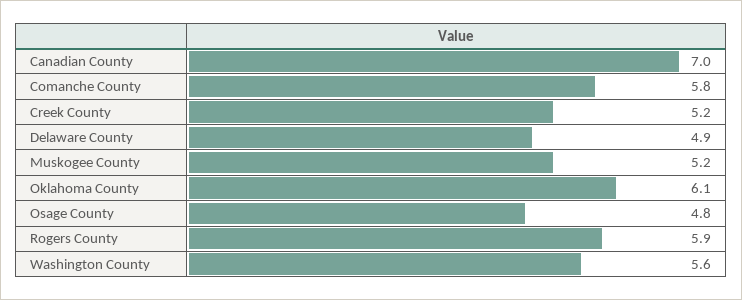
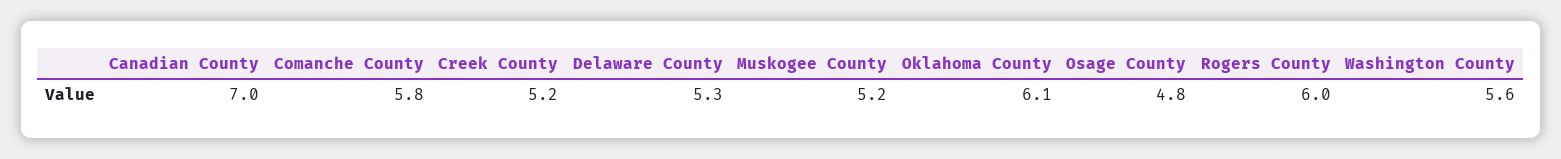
  {
    "Canadian County": 7,
    "Comanche County": 5.8,
    "Creek County": 5.2,
-   "Delaware County": 4.9,
+   "Delaware County": 5.3,
    "Muskogee County": 5.2,
    "Oklahoma County": 6.1,
    "Osage County": 4.8,
-   "Rogers County": 5.9,
+   "Rogers County": 6,
    "Washington County": 5.6
  }

